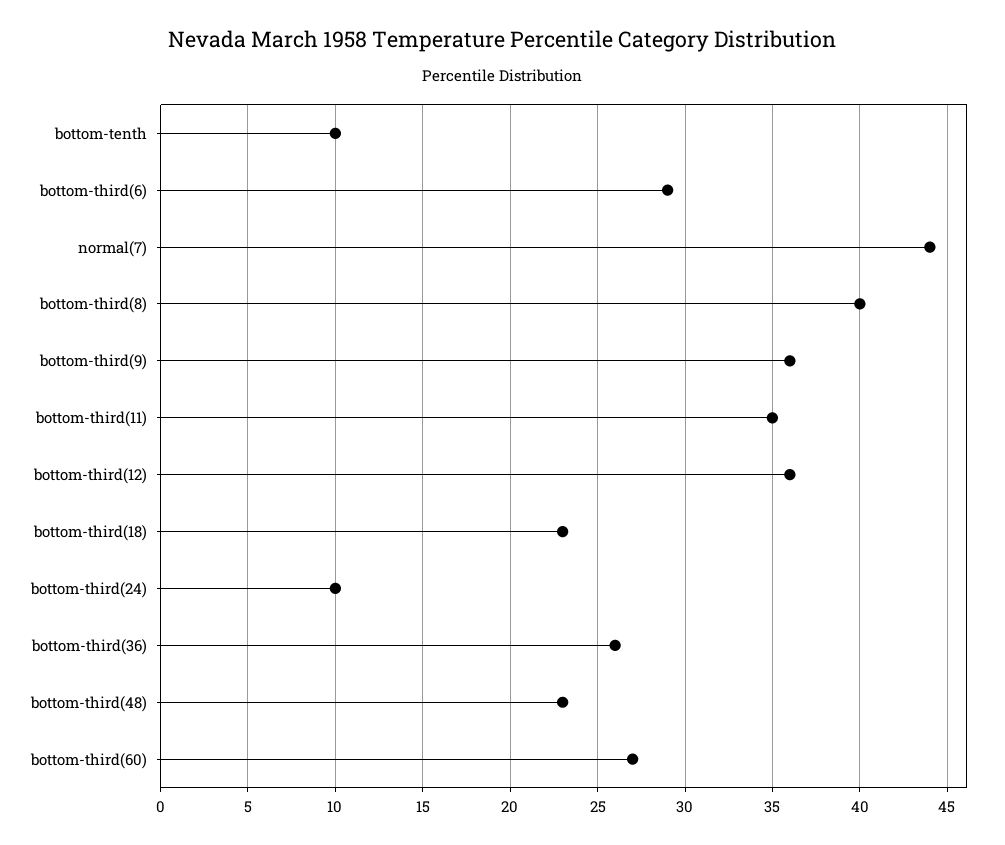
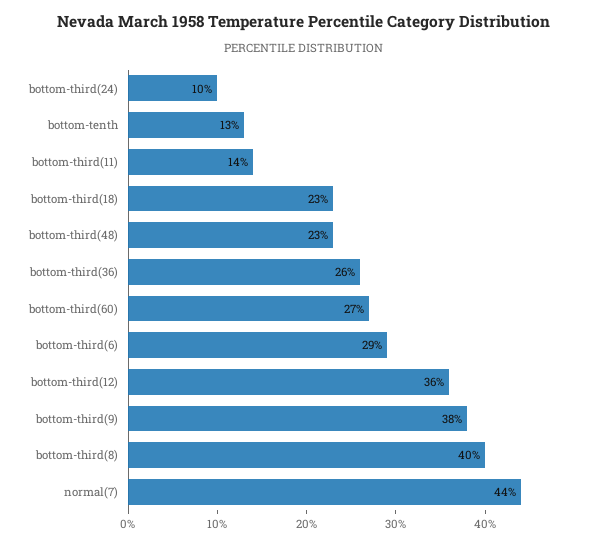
  {
-   "bottom-tenth": 10,
+   "bottom-tenth": 13,
    "bottom-third(6)": 29,
    "normal(7)": 44,
    "bottom-third(8)": 40,
-   "bottom-third(9)": 36,
+   "bottom-third(9)": 38,
-   "bottom-third(11)": 35,
+   "bottom-third(11)": 14,
    "bottom-third(12)": 36,
    "bottom-third(18)": 23,
    "bottom-third(24)": 10,
    "bottom-third(36)": 26,
    "bottom-third(48)": 23,
    "bottom-third(60)": 27
  }

